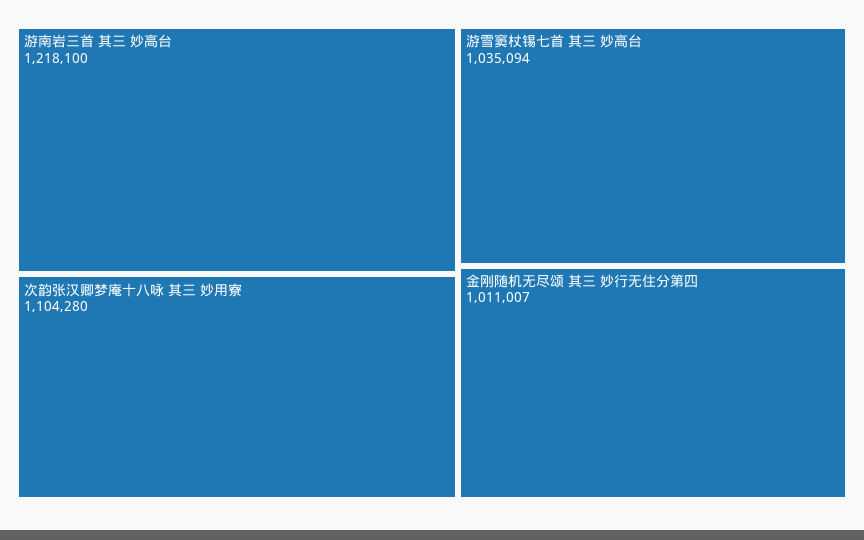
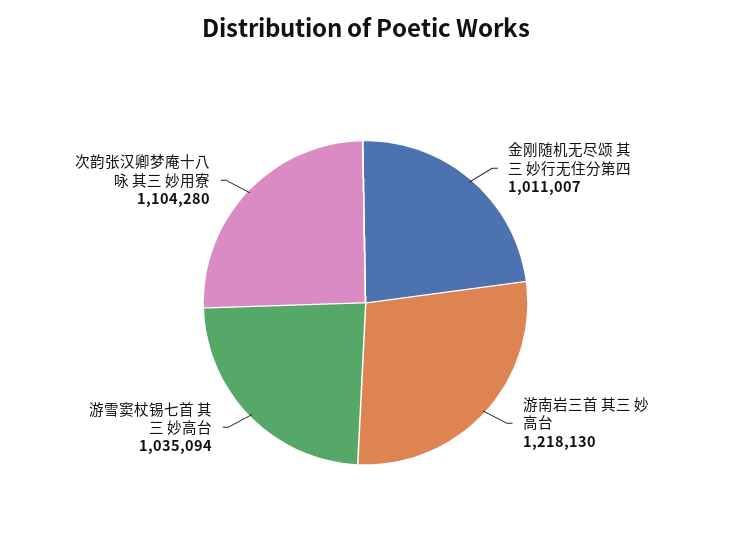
  {
-   "游南岩三首 其三 妙高台": 1218100,
+   "游南岩三首 其三 妙高台": 1218130,
    "次韵张汉卿梦庵十八咏 其三 妙用寮": 1104280,
    "游雪窦杖锡七首 其三 妙高台": 1035094,
    "金刚随机无尽颂 其三 妙行无住分第四": 1011007
  }

